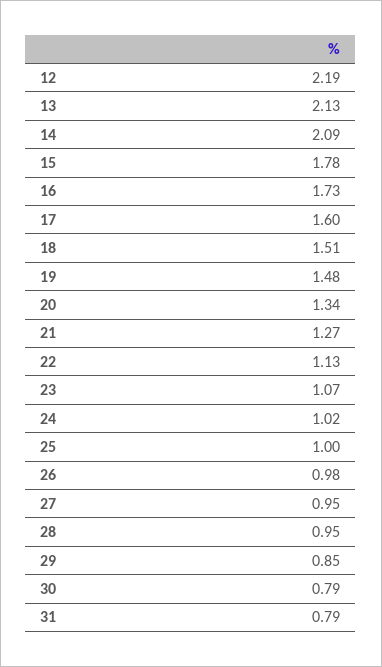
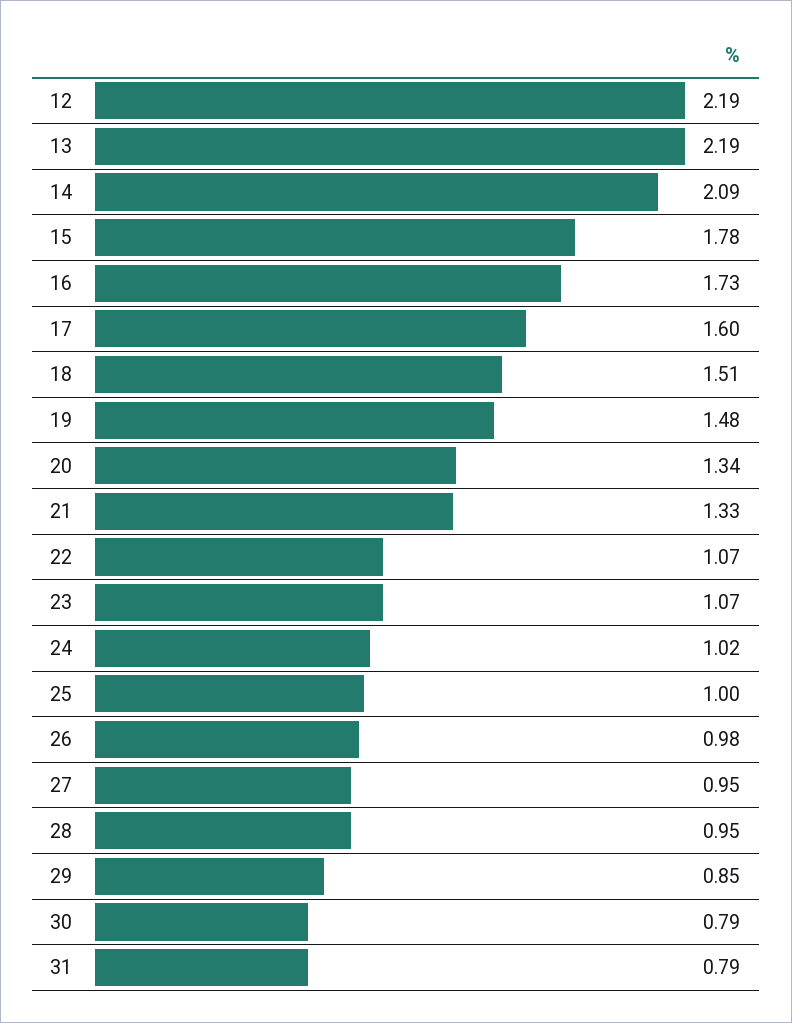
  {
    "12": 2.19,
-   "13": 2.13,
+   "13": 2.19,
    "14": 2.09,
    "15": 1.78,
    "16": 1.73,
    "17": 1.6,
    "18": 1.51,
    "19": 1.48,
    "20": 1.34,
-   "21": 1.27,
+   "21": 1.33,
-   "22": 1.13,
+   "22": 1.07,
    "23": 1.07,
    "24": 1.02,
    "25": 1,
    "26": 0.98,
    "27": 0.95,
    "28": 0.95,
    "29": 0.85,
    "30": 0.79,
    "31": 0.79
  }

